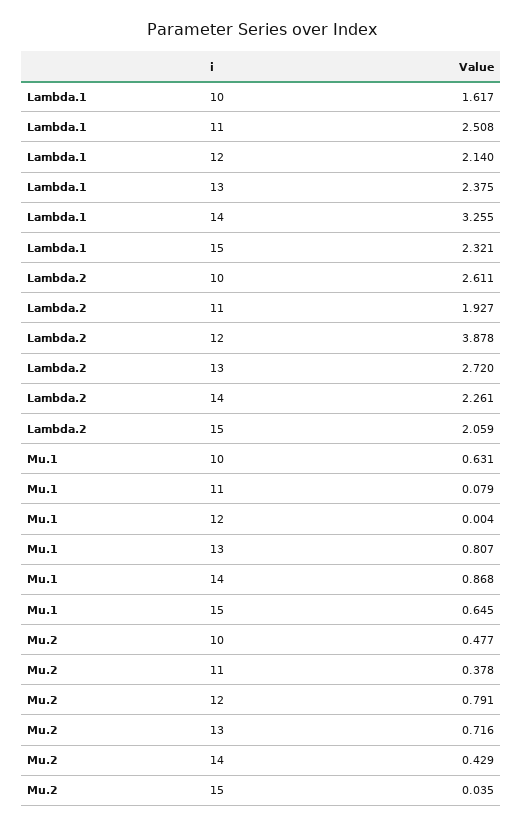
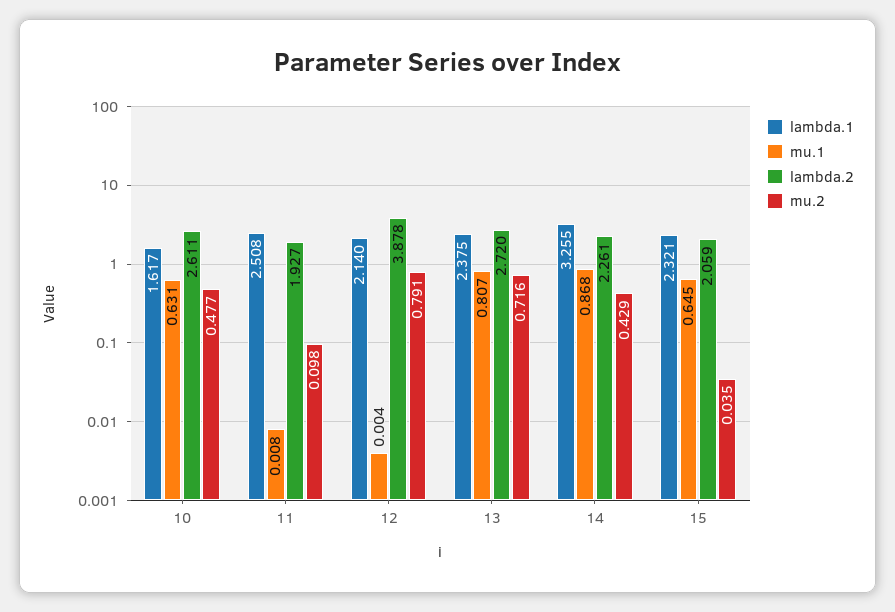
  {
    "Lambda.1": {
      "10": 1.617,
      "11": 2.508,
      "12": 2.14,
      "13": 2.375,
      "14": 3.255,
      "15": 2.321
    },
    "Lambda.2": {
      "10": 2.611,
      "11": 1.927,
      "12": 3.878,
      "13": 2.72,
      "14": 2.261,
      "15": 2.059
    },
    "Mu.1": {
      "10": 0.631,
-     "11": 0.079,
+     "11": 0.008,
      "12": 0.004,
      "13": 0.807,
      "14": 0.868,
      "15": 0.645
    },
    "Mu.2": {
      "10": 0.477,
-     "11": 0.378,
+     "11": 0.098,
      "12": 0.791,
      "13": 0.716,
      "14": 0.429,
      "15": 0.035
    }
  }

